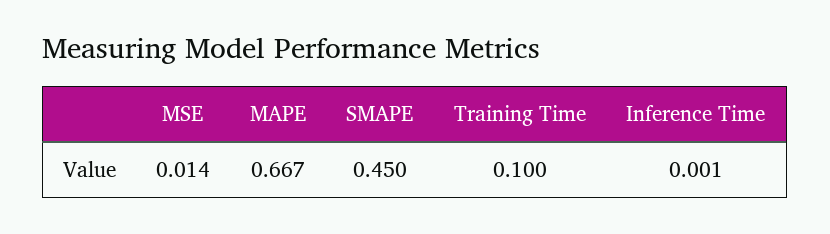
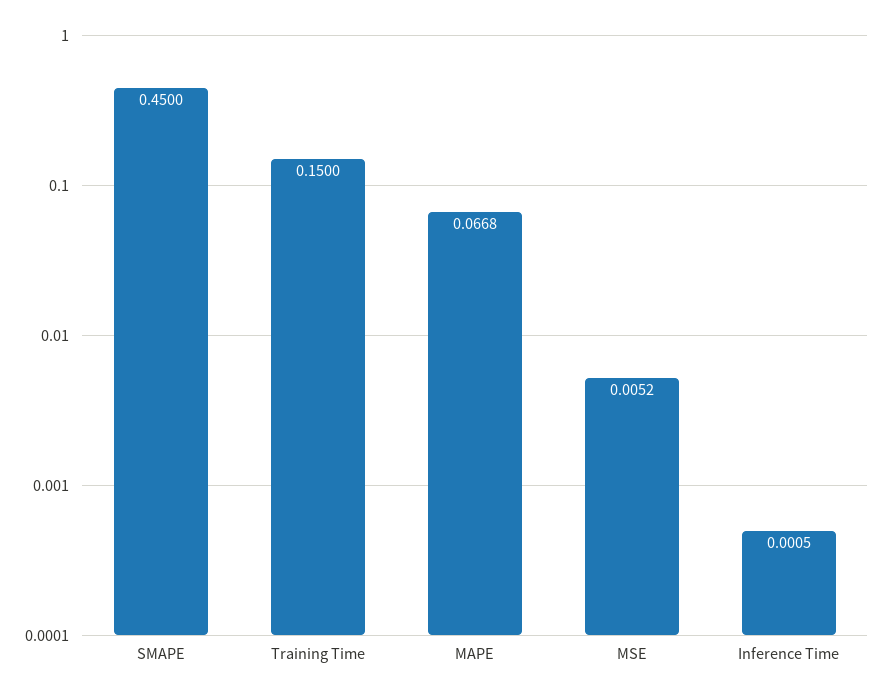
  {
-   "MSE": 0.014,
+   "MSE": 0.0052,
-   "MAPE": 0.667,
+   "MAPE": 0.0668,
    "SMAPE": 0.45,
-   "Training Time": 0.1,
+   "Training Time": 0.15,
    "Inference Time": 0.0005
  }

